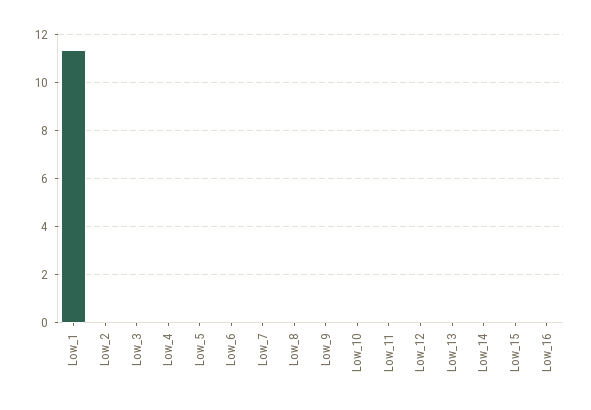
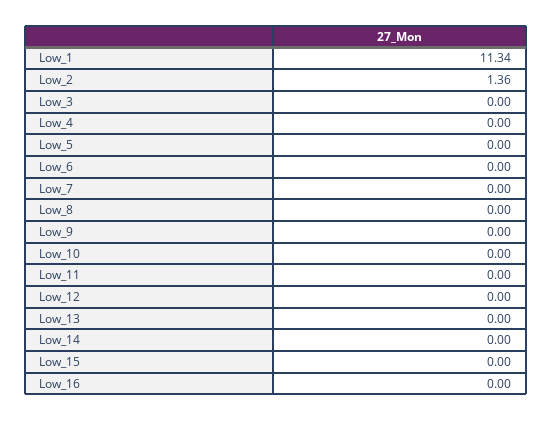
  {
    "Low_1": 11.34,
-   "Low_2": 0,
+   "Low_2": 1.36,
    "Low_3": 0,
    "Low_4": 0,
    "Low_5": 0,
    "Low_6": 0,
    "Low_7": 0,
    "Low_8": 0,
    "Low_9": 0,
    "Low_10": 0,
    "Low_11": 0,
    "Low_12": 0,
    "Low_13": 0,
    "Low_14": 0,
    "Low_15": 0,
    "Low_16": 0
  }

